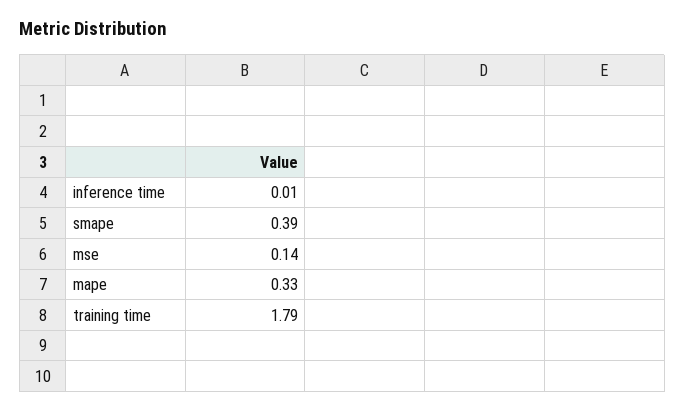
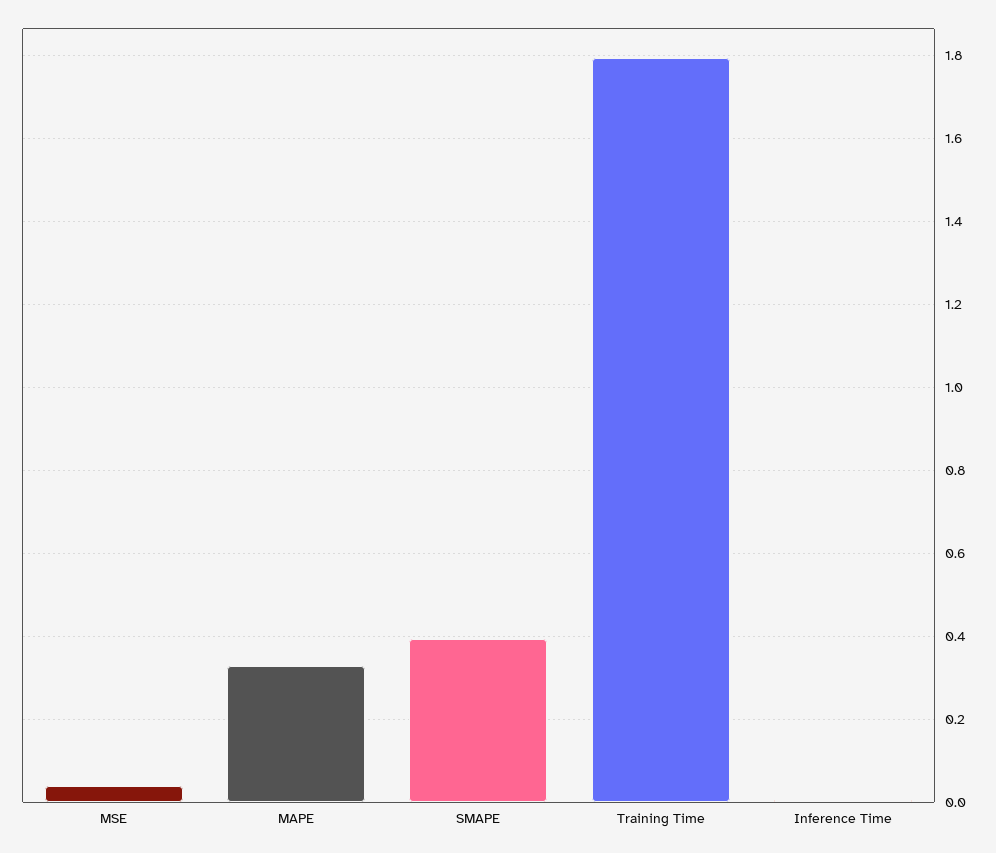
  {
    "inference time": 0.01,
    "smape": 0.39,
-   "mse": 0.14,
+   "mse": 0.04,
    "mape": 0.33,
    "training time": 1.79
  }

